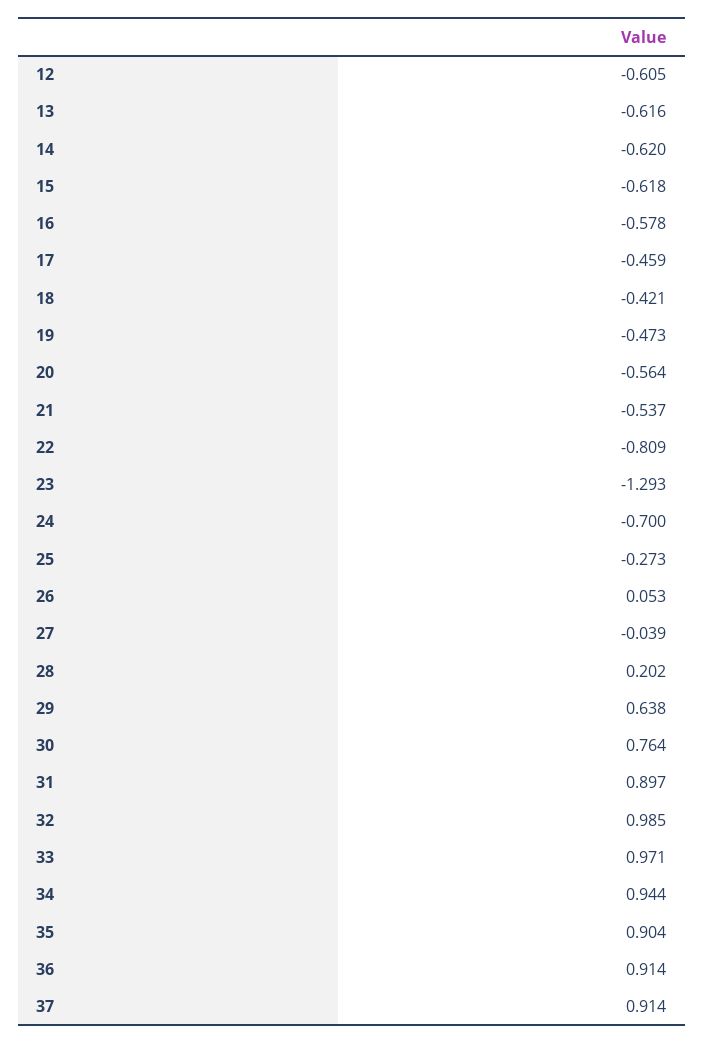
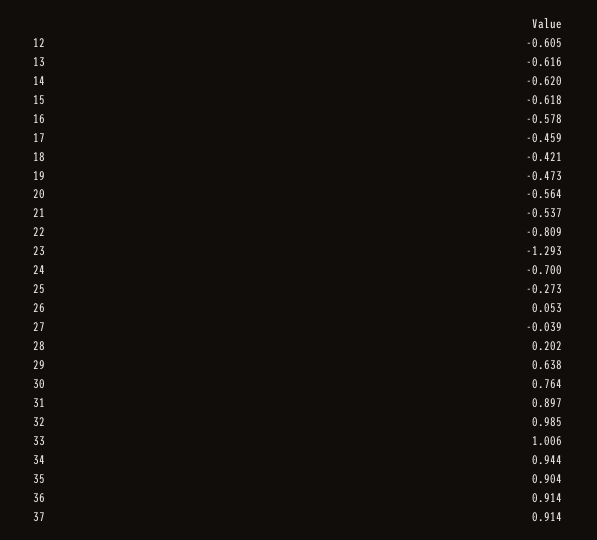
  {
    "12": -0.605,
    "13": -0.616,
    "14": -0.62,
    "15": -0.618,
    "16": -0.578,
    "17": -0.459,
    "18": -0.421,
    "19": -0.473,
    "20": -0.564,
    "21": -0.537,
    "22": -0.809,
    "23": -1.293,
    "24": -0.7,
    "25": -0.273,
    "26": 0.053,
    "27": -0.039,
    "28": 0.202,
    "29": 0.638,
    "30": 0.764,
    "31": 0.897,
    "32": 0.985,
-   "33": 0.971,
+   "33": 1.006,
    "34": 0.944,
    "35": 0.904,
    "36": 0.914,
    "37": 0.914
  }

